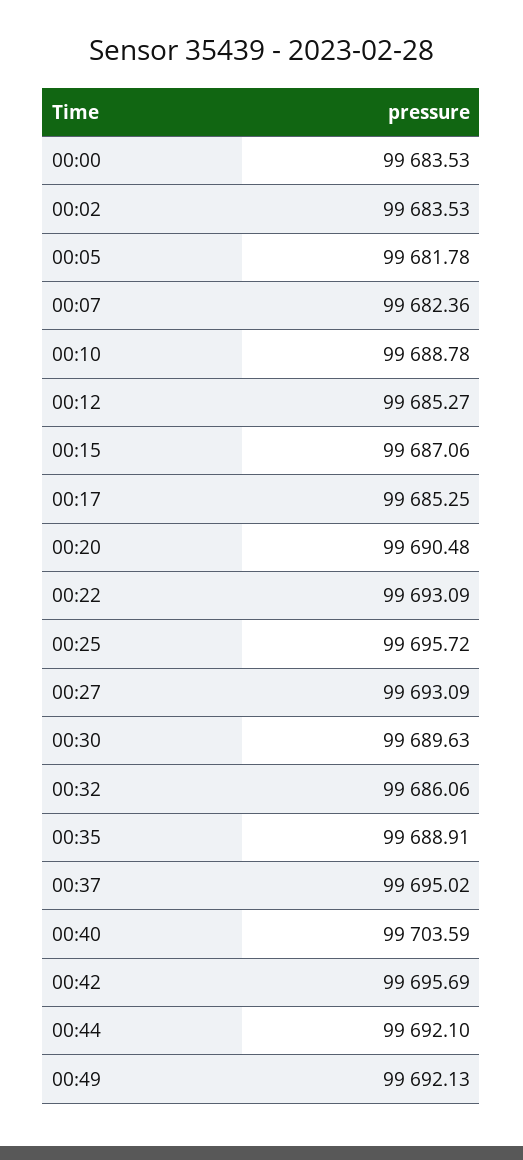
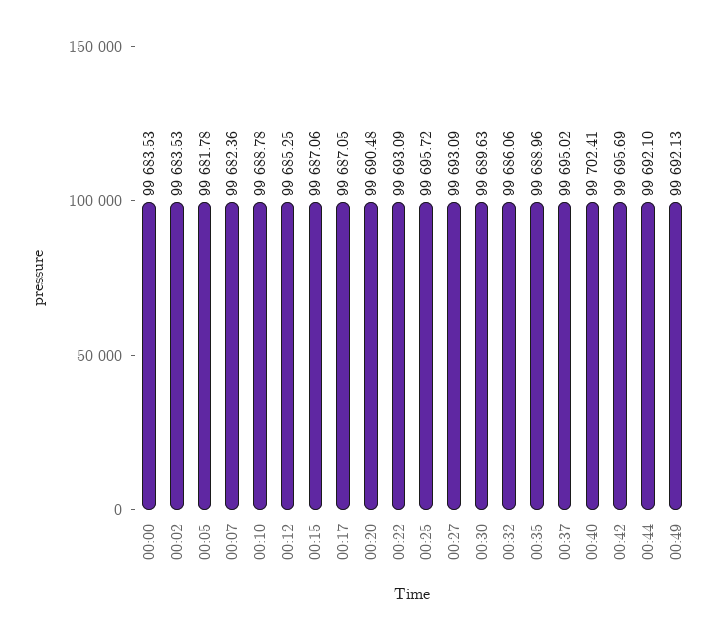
  {
    "00:00": 99683.53,
    "00:02": 99683.53,
    "00:05": 99681.78,
    "00:07": 99682.36,
    "00:10": 99688.78,
-   "00:12": 99685.27,
+   "00:12": 99685.25,
    "00:15": 99687.06,
-   "00:17": 99685.25,
+   "00:17": 99687.05,
    "00:20": 99690.48,
    "00:22": 99693.09,
    "00:25": 99695.72,
    "00:27": 99693.09,
    "00:30": 99689.63,
    "00:32": 99686.06,
-   "00:35": 99688.91,
+   "00:35": 99688.96,
    "00:37": 99695.02,
-   "00:40": 99703.59,
+   "00:40": 99702.41,
    "00:42": 99695.69,
    "00:44": 99692.1,
    "00:49": 99692.13
  }

